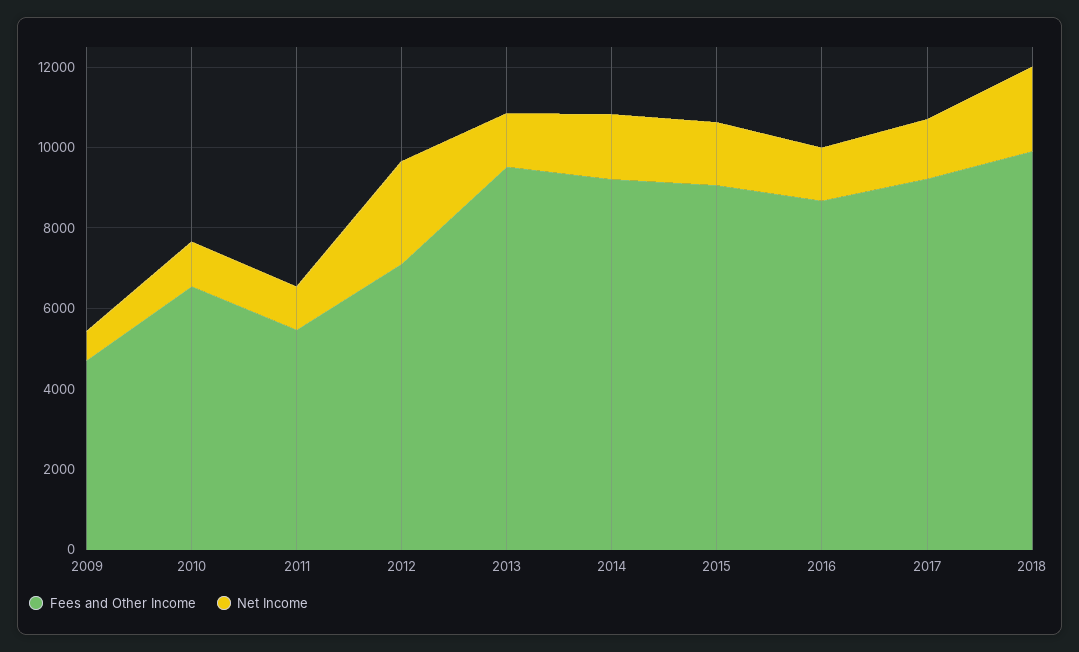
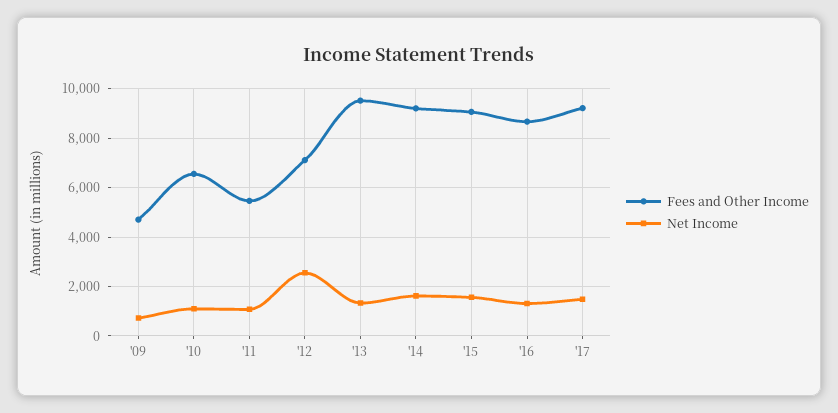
  {
    "Fees and Other Income": {
      "2009": 4750,
      "2010": 6500,
      "2011": 5500,
      "2012": 7000,
      "2013": 9500,
      "2014": 9250,
      "2015": 9000,
      "2016": 8750,
-     "2017": 9250,
+     "2017": 9250
-     "2018": 10000
    },
    "Net Income": {
      "2009": 750,
      "2010": 1000,
      "2011": 1000,
      "2012": 2500,
      "2013": 1250,
      "2014": 1500,
      "2015": 1500,
      "2016": 1250,
-     "2017": 1500,
+     "2017": 1500
-     "2018": 2000
    }
  }

